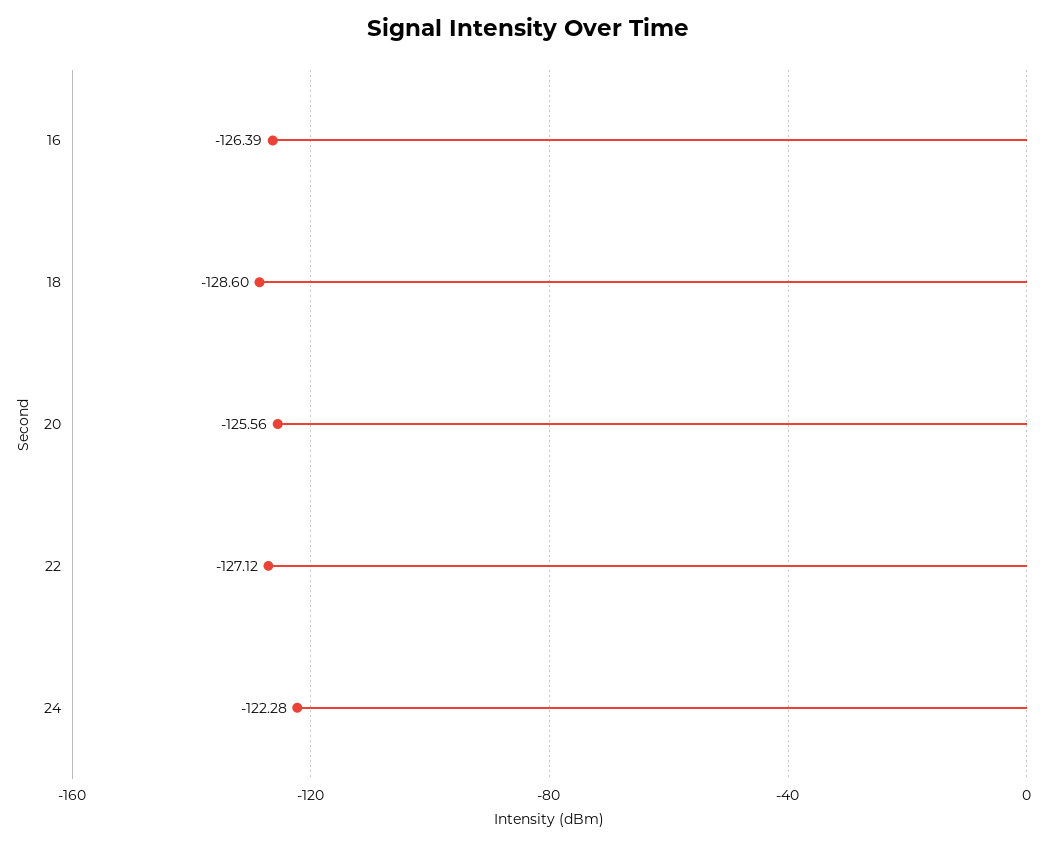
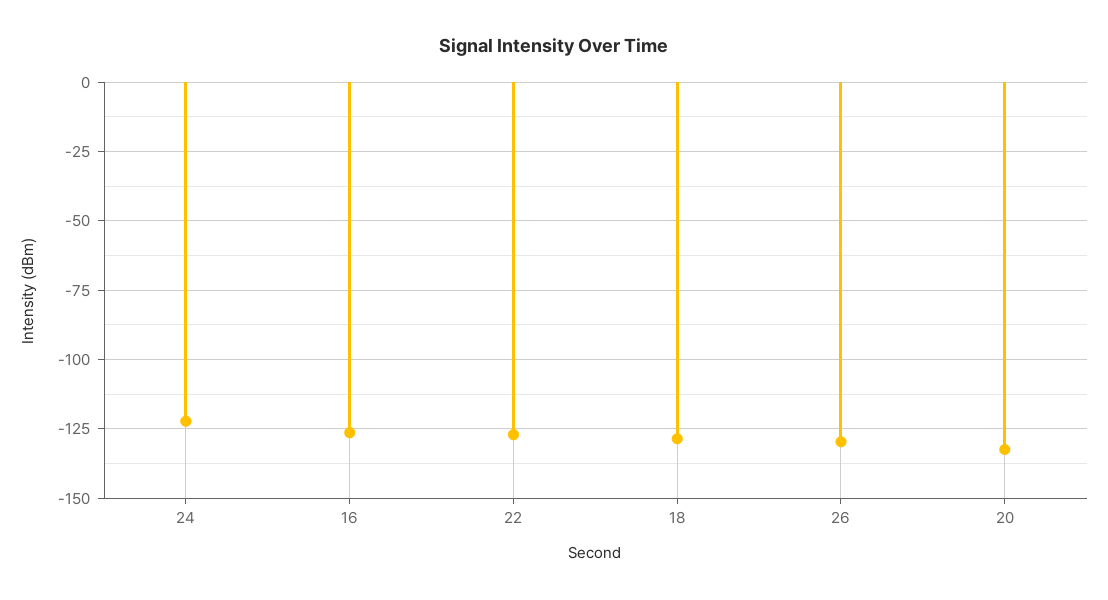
  {
    "16": -126.39,
    "18": -128.6,
-   "20": -125.56,
+   "20": -132.5,
    "22": -127.12,
-   "24": -122.28
+   "24": -122.28,
+   "26": -130
  }

